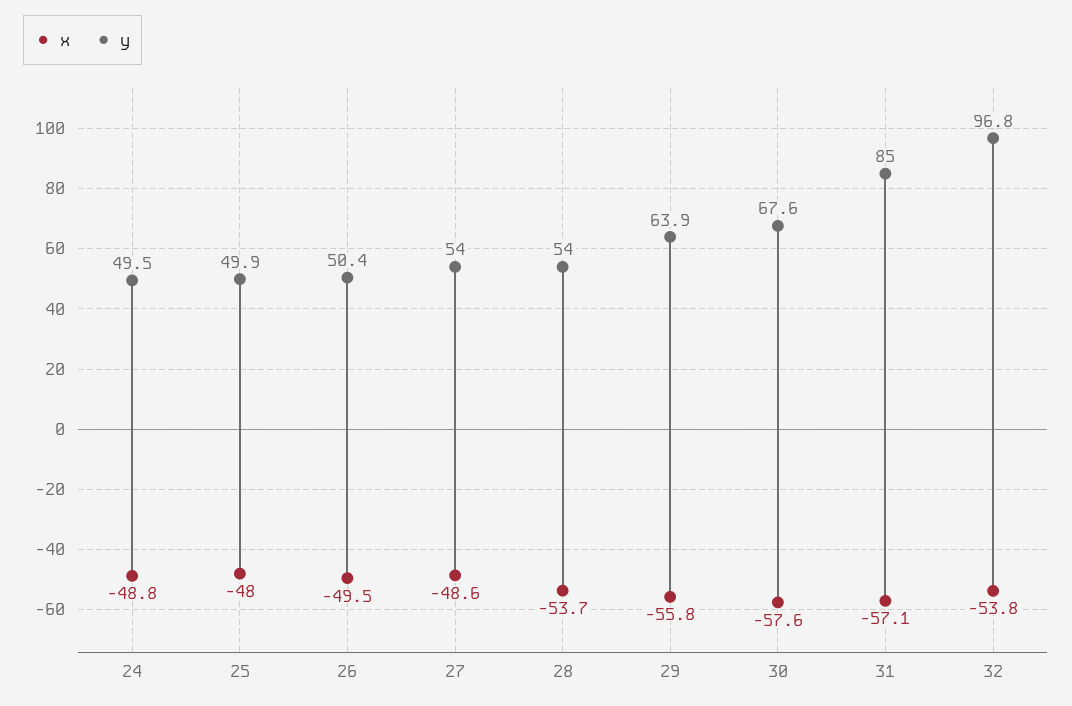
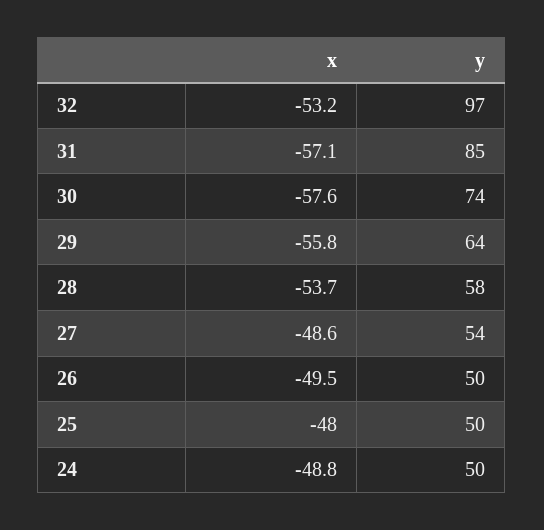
  {
    "x": {
      "24": -48.8,
      "25": -48,
      "26": -49.5,
      "27": -48.6,
      "28": -53.7,
      "29": -55.8,
      "30": -57.6,
      "31": -57.1,
-     "32": -53.8
+     "32": -53.2
    },
    "y": {
      "24": 49.5,
      "25": 49.9,
      "26": 50.4,
      "27": 54,
-     "28": 54,
+     "28": 58,
      "29": 63.9,
-     "30": 67.6,
+     "30": 74,
      "31": 85,
      "32": 96.8
    }
  }

